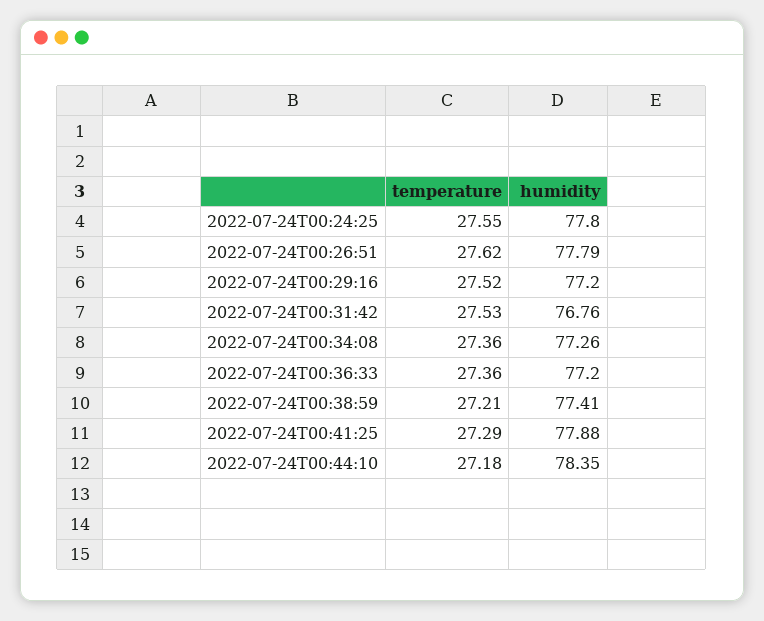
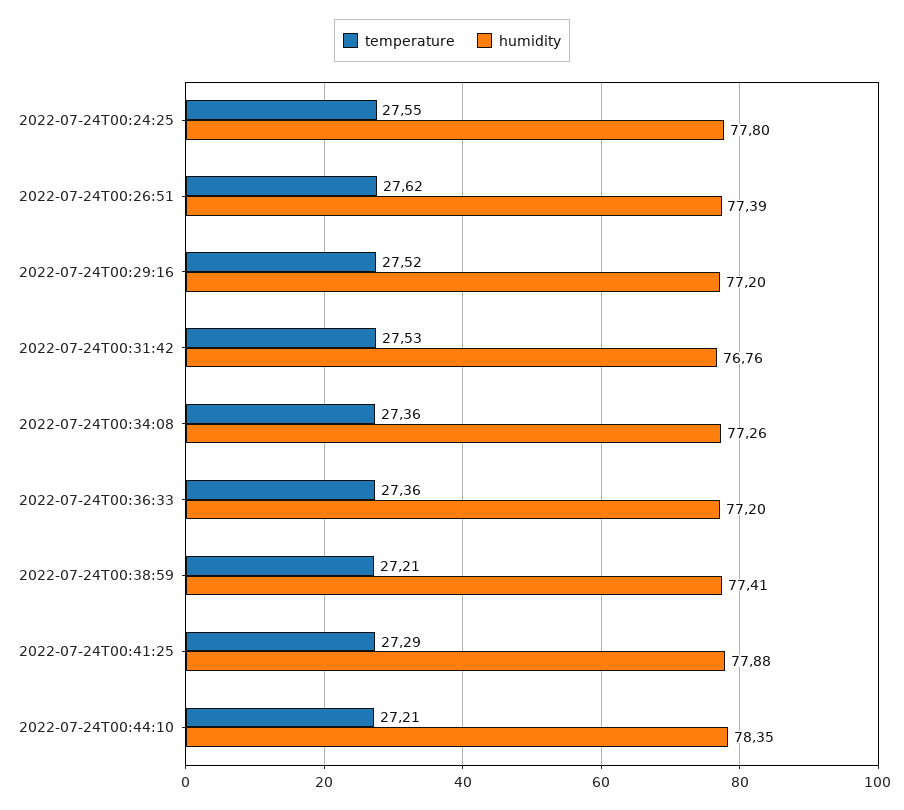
  {
    "temperature": {
      "2022-07-24T00:24:25": 27.55,
      "2022-07-24T00:26:51": 27.62,
      "2022-07-24T00:29:16": 27.52,
      "2022-07-24T00:31:42": 27.53,
      "2022-07-24T00:34:08": 27.36,
      "2022-07-24T00:36:33": 27.36,
      "2022-07-24T00:38:59": 27.21,
      "2022-07-24T00:41:25": 27.29,
-     "2022-07-24T00:44:10": 27.18
+     "2022-07-24T00:44:10": 27.21
    },
    "humidity": {
      "2022-07-24T00:24:25": 77.8,
-     "2022-07-24T00:26:51": 77.79,
+     "2022-07-24T00:26:51": 77.39,
      "2022-07-24T00:29:16": 77.2,
      "2022-07-24T00:31:42": 76.76,
      "2022-07-24T00:34:08": 77.26,
      "2022-07-24T00:36:33": 77.2,
      "2022-07-24T00:38:59": 77.41,
      "2022-07-24T00:41:25": 77.88,
      "2022-07-24T00:44:10": 78.35
    }
  }

